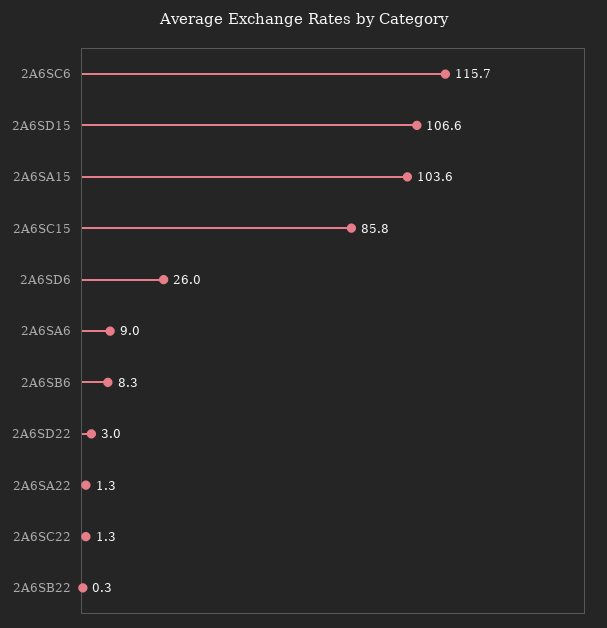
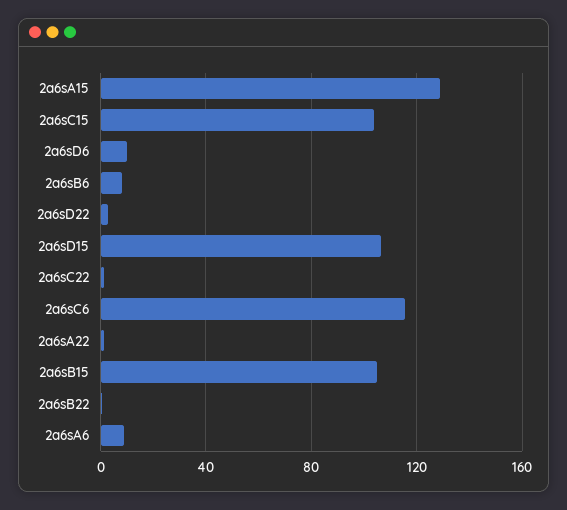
  {
    "2A6SC6": 115.7,
    "2A6SD15": 106.6,
-   "2A6SA15": 103.6,
+   "2A6SA15": 130,
-   "2A6SC15": 85.8,
+   "2A6SC15": 105,
-   "2A6SD6": 26,
+   "2A6SD6": 10,
    "2A6SA6": 9,
    "2A6SB6": 8.3,
    "2A6SD22": 3,
    "2A6SA22": 1.3,
    "2A6SC22": 1.3,
-   "2A6SB22": 0.3
+   "2A6SB22": 0.3,
+   "2a6sB15": 105
  }

